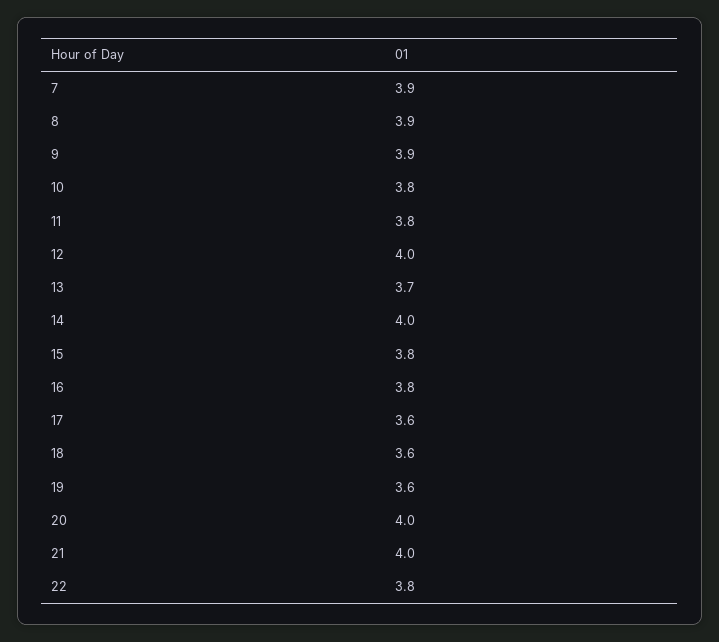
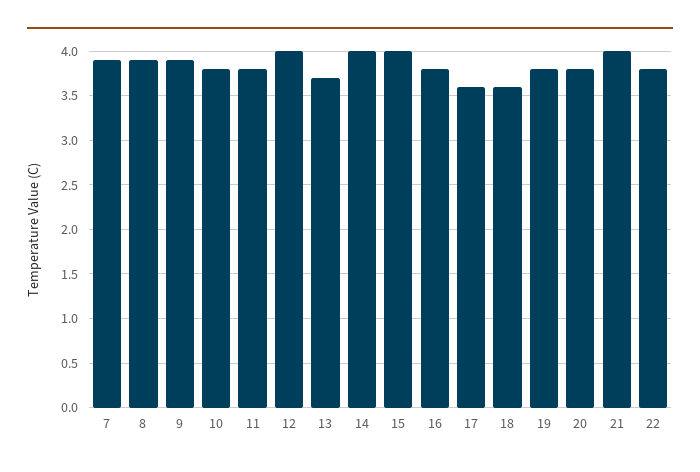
  {
    "7": 3.9,
    "8": 3.9,
    "9": 3.9,
    "10": 3.8,
    "11": 3.8,
    "12": 4,
    "13": 3.7,
    "14": 4,
-   "15": 3.8,
+   "15": 4,
    "16": 3.8,
    "17": 3.6,
    "18": 3.6,
-   "19": 3.6,
+   "19": 3.8,
-   "20": 4,
+   "20": 3.8,
    "21": 4,
    "22": 3.8
  }

